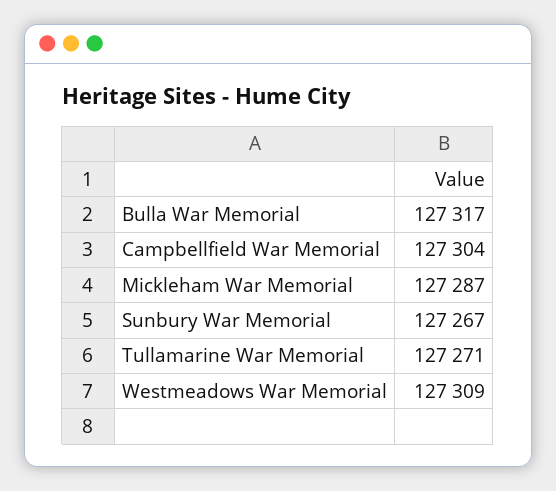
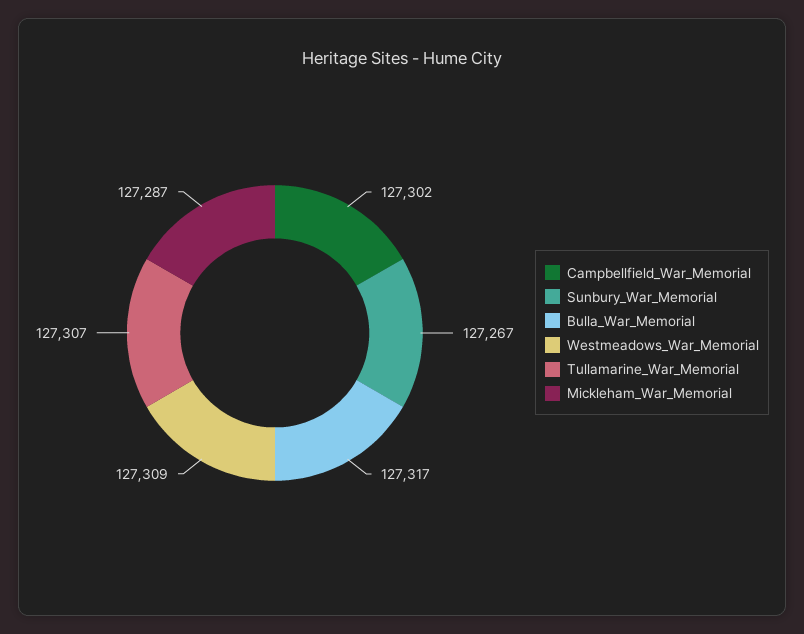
  {
    "Bulla War Memorial": 127317,
-   "Campbellfield War Memorial": 127304,
+   "Campbellfield War Memorial": 127302,
    "Mickleham War Memorial": 127287,
    "Sunbury War Memorial": 127267,
-   "Tullamarine War Memorial": 127271,
+   "Tullamarine War Memorial": 127307,
    "Westmeadows War Memorial": 127309
  }

